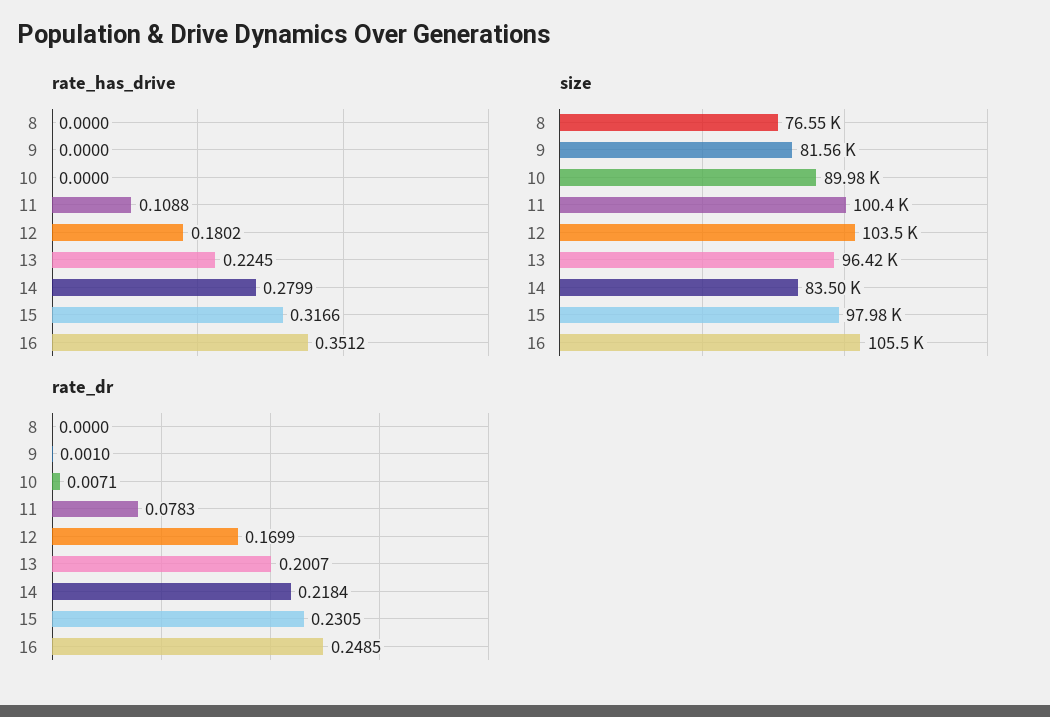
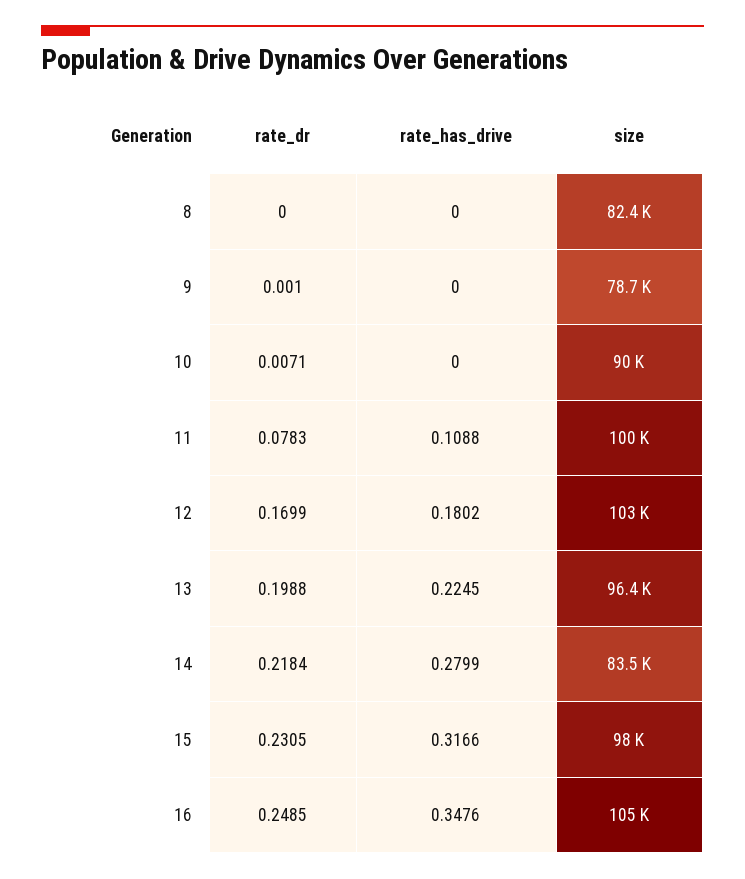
  {
    "rate_has_drive": {
      "8": 0,
      "9": 0,
      "10": 0,
      "11": 0.1088,
      "12": 0.1802,
      "13": 0.2245,
      "14": 0.2799,
      "15": 0.3166,
-     "16": 0.3512
+     "16": 0.3476
    },
    "size": {
-     "8": 76550,
+     "8": 82400,
-     "9": 81560,
+     "9": 78700,
      "10": 89980,
      "11": 100400,
      "12": 103500,
      "13": 96420,
      "14": 83500,
      "15": 97980,
      "16": 105500
    },
    "rate_dr": {
      "8": 0,
      "9": 0.001,
      "10": 0.0071,
      "11": 0.0783,
      "12": 0.1699,
-     "13": 0.2007,
+     "13": 0.1988,
      "14": 0.2184,
      "15": 0.2305,
      "16": 0.2485
    }
  }

